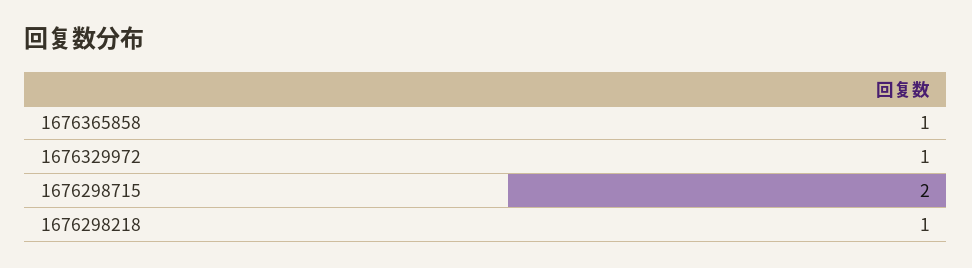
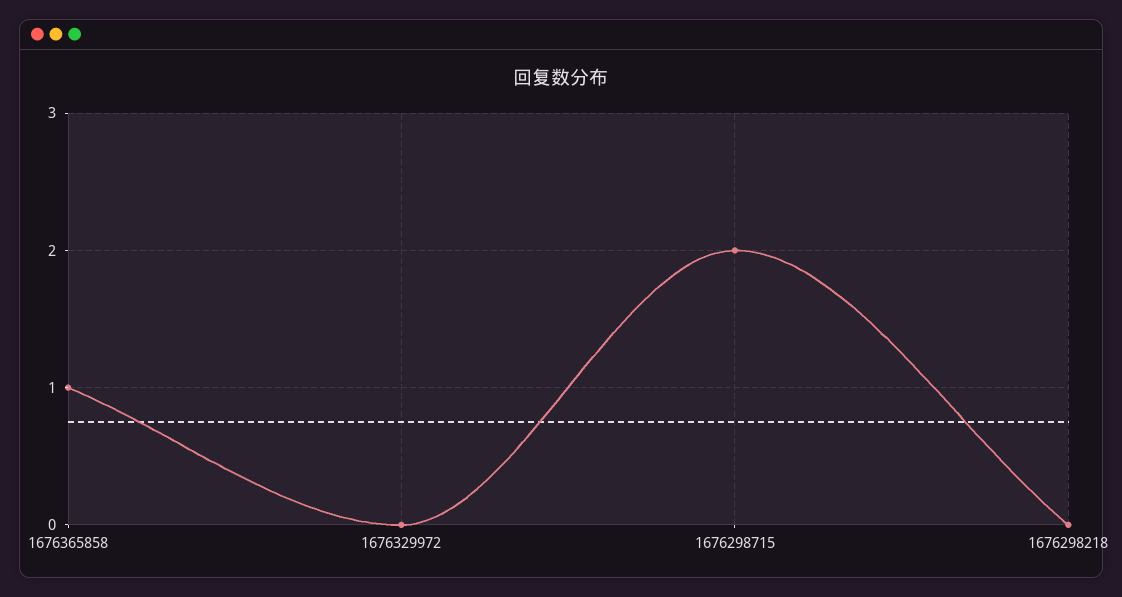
  {
    "1676365858": 1,
-   "1676329972": 1,
+   "1676329972": 0,
    "1676298715": 2,
-   "1676298218": 1
+   "1676298218": 0
  }

